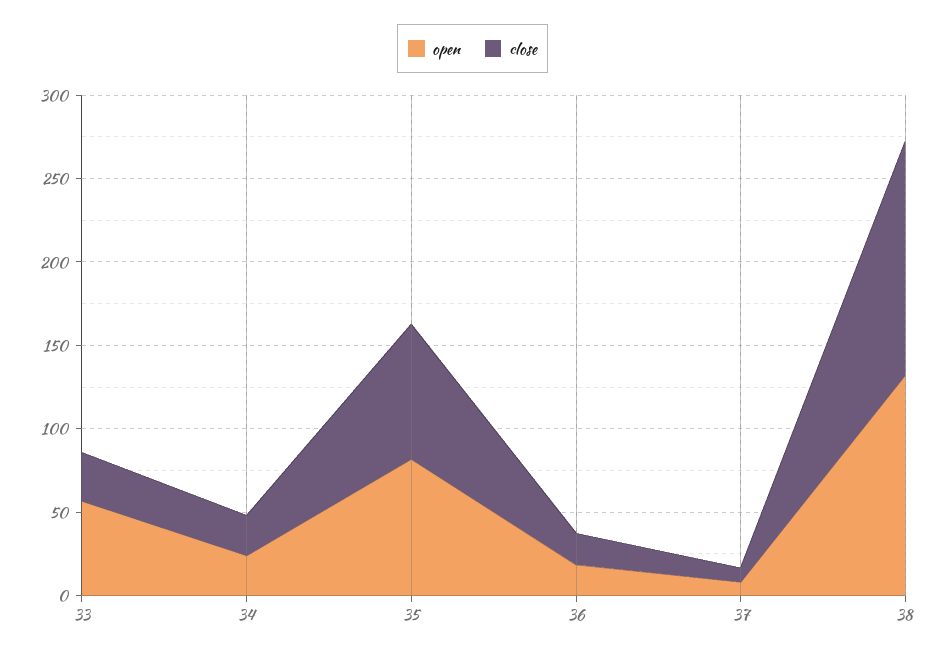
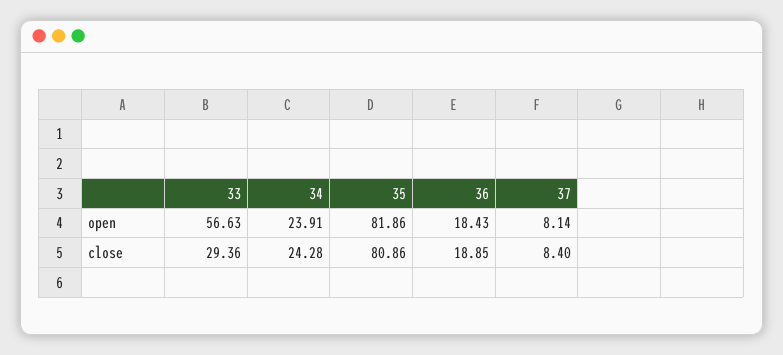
  {
    "open": {
      "33": 56.63,
      "34": 23.91,
      "35": 81.86,
      "36": 18.43,
-     "37": 8.14,
+     "37": 8.14
-     "38": 130
    },
    "close": {
      "33": 29.36,
      "34": 24.28,
      "35": 80.86,
      "36": 18.85,
-     "37": 8.4,
+     "37": 8.4
-     "38": 140
    }
  }

